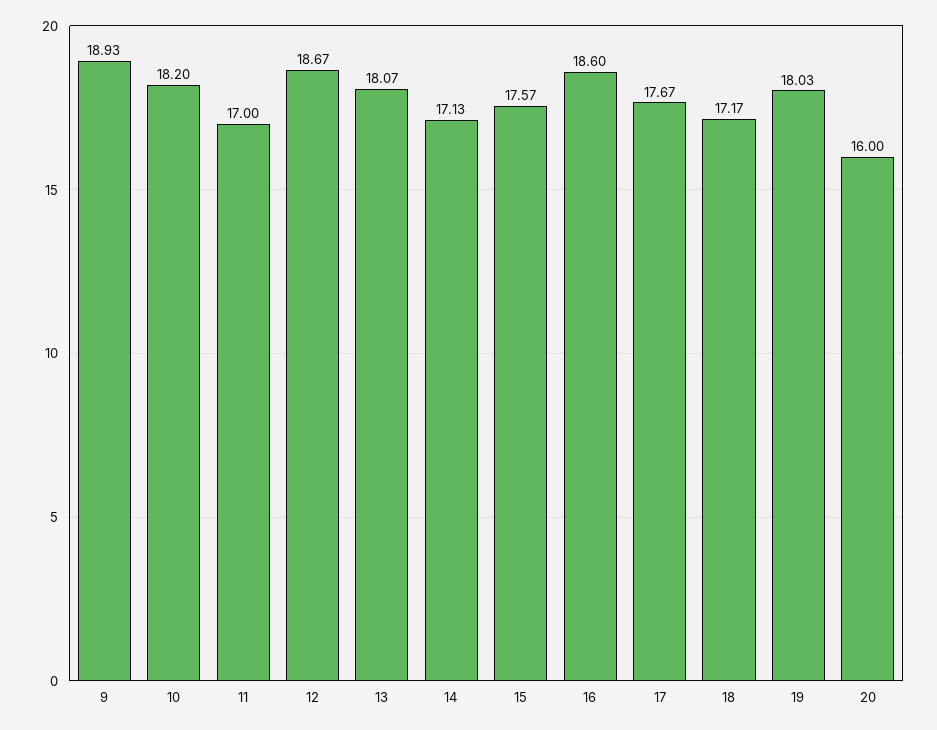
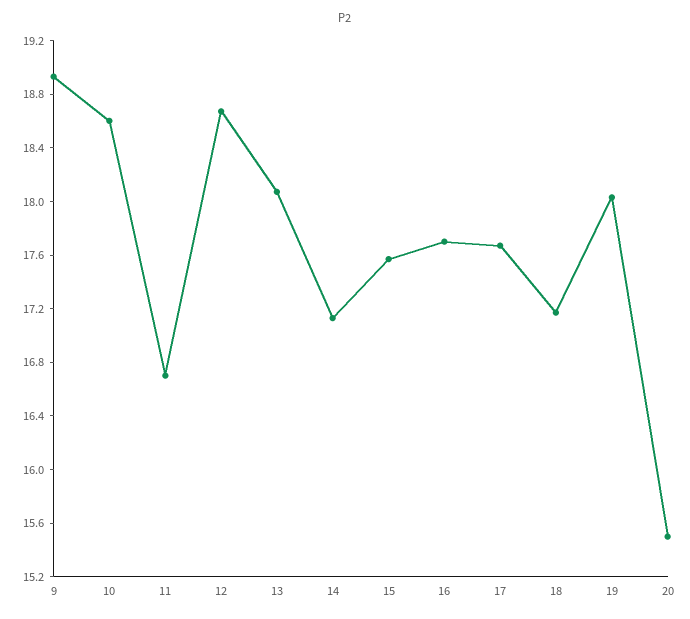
  {
    "9": 18.93,
-   "10": 18.2,
+   "10": 18.6,
-   "11": 17,
+   "11": 16.7,
    "12": 18.67,
    "13": 18.07,
    "14": 17.13,
    "15": 17.57,
-   "16": 18.6,
+   "16": 17.7,
    "17": 17.67,
    "18": 17.17,
    "19": 18.03,
-   "20": 16
+   "20": 15.5
  }

